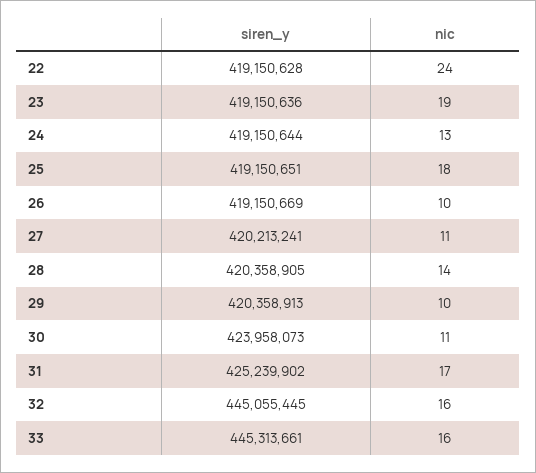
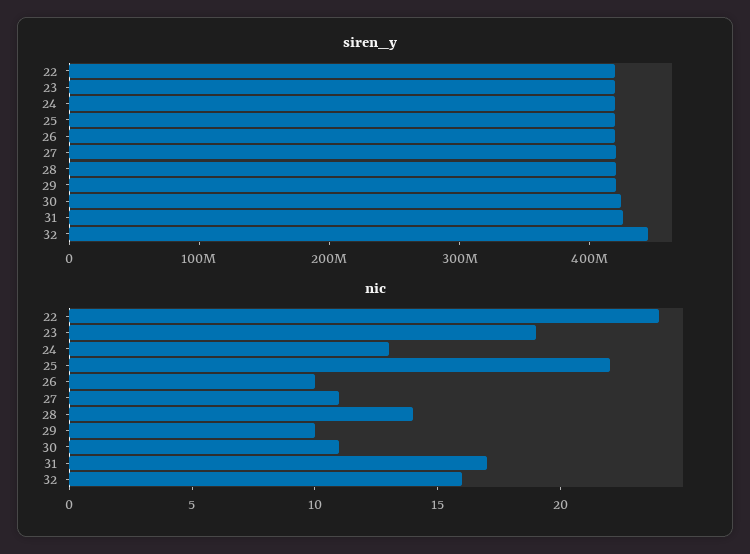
  {
    "siren_y": {
      "22": 419150628,
      "23": 419150636,
      "24": 419150644,
      "25": 419150651,
      "26": 419150669,
      "27": 420213241,
      "28": 420358905,
      "29": 420358913,
      "30": 423958073,
      "31": 425239902,
-     "32": 445055445,
+     "32": 445055445
-     "33": 445313661
    },
    "nic": {
      "22": 24,
      "23": 19,
      "24": 13,
-     "25": 18,
+     "25": 22,
      "26": 10,
      "27": 11,
      "28": 14,
      "29": 10,
      "30": 11,
      "31": 17,
-     "32": 16,
+     "32": 16
-     "33": 16
    }
  }

